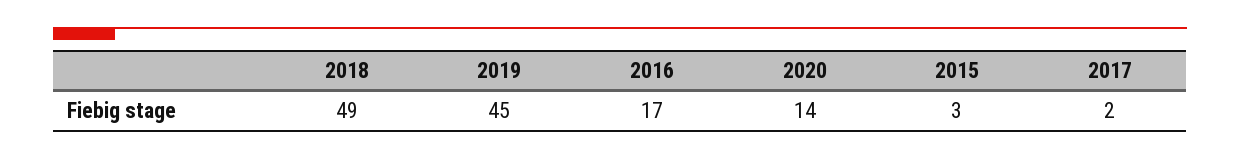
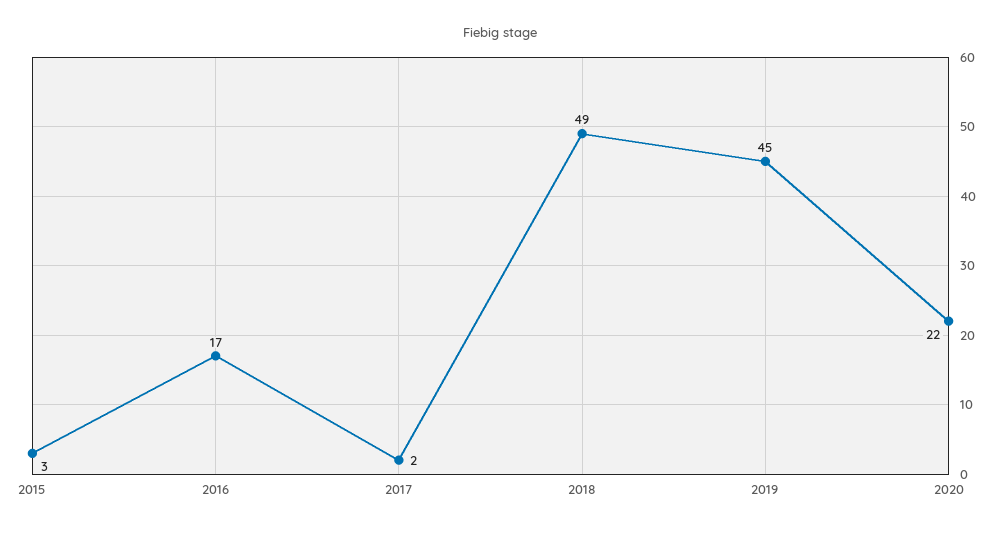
  {
    "2018": 49,
    "2019": 45,
    "2016": 17,
-   "2020": 14,
+   "2020": 22,
    "2015": 3,
    "2017": 2
  }

